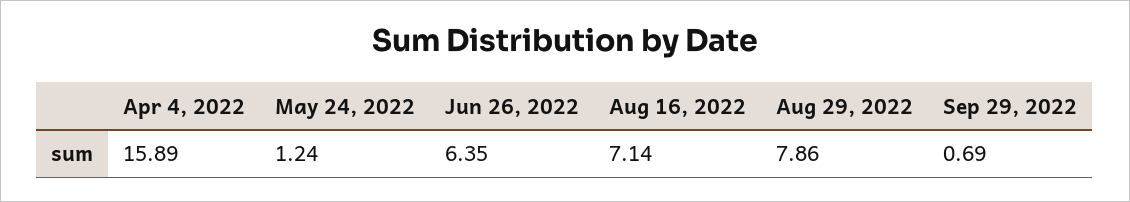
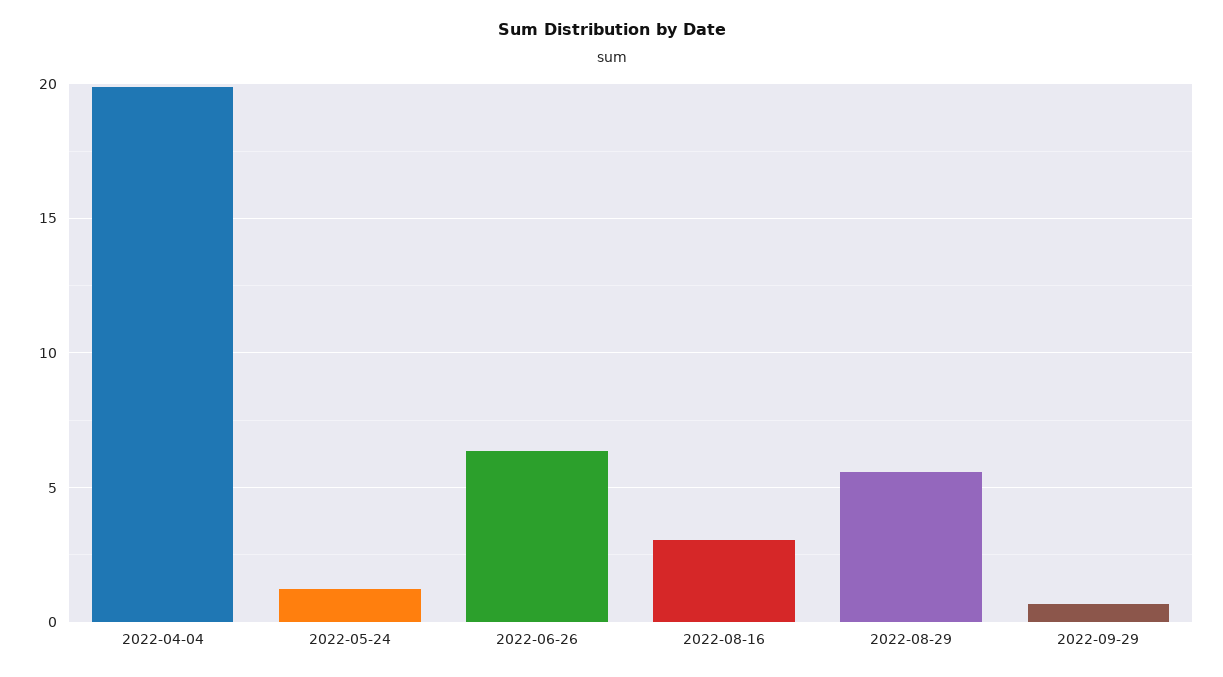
  {
-   "Apr 4, 2022": 15.89,
+   "Apr 4, 2022": 20,
    "May 24, 2022": 1.24,
    "Jun 26, 2022": 6.35,
-   "Aug 16, 2022": 7.14,
+   "Aug 16, 2022": 3,
-   "Aug 29, 2022": 7.86,
+   "Aug 29, 2022": 5.5,
    "Sep 29, 2022": 0.69
  }

